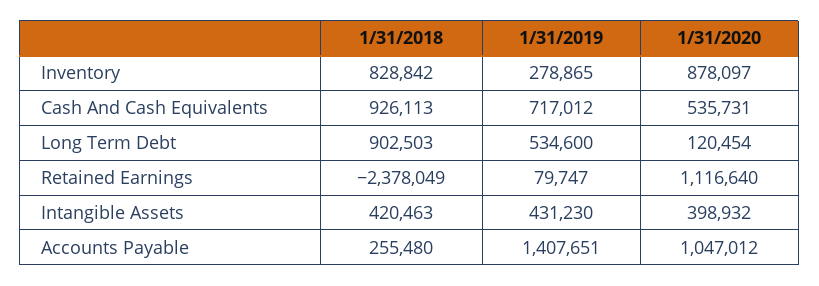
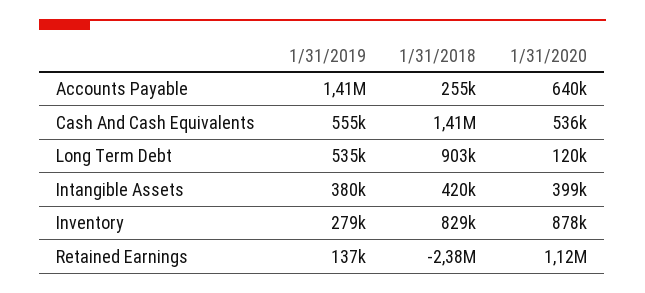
  {
    "1/31/2018": {
      "Inventory": 828842,
-     "Cash And Cash Equivalents": 926113,
+     "Cash And Cash Equivalents": 1410000,
      "Long Term Debt": 902503,
      "Retained Earnings": -2378049,
      "Intangible Assets": 420463,
      "Accounts Payable": 255480
    },
    "1/31/2019": {
      "Inventory": 278865,
-     "Cash And Cash Equivalents": 717012,
+     "Cash And Cash Equivalents": 555000,
      "Long Term Debt": 534600,
-     "Retained Earnings": 79747,
+     "Retained Earnings": 137000,
-     "Intangible Assets": 431230,
+     "Intangible Assets": 380000,
      "Accounts Payable": 1407651
    },
    "1/31/2020": {
      "Inventory": 878097,
      "Cash And Cash Equivalents": 535731,
      "Long Term Debt": 120454,
      "Retained Earnings": 1116640,
      "Intangible Assets": 398932,
-     "Accounts Payable": 1047012
+     "Accounts Payable": 640000
    }
  }

